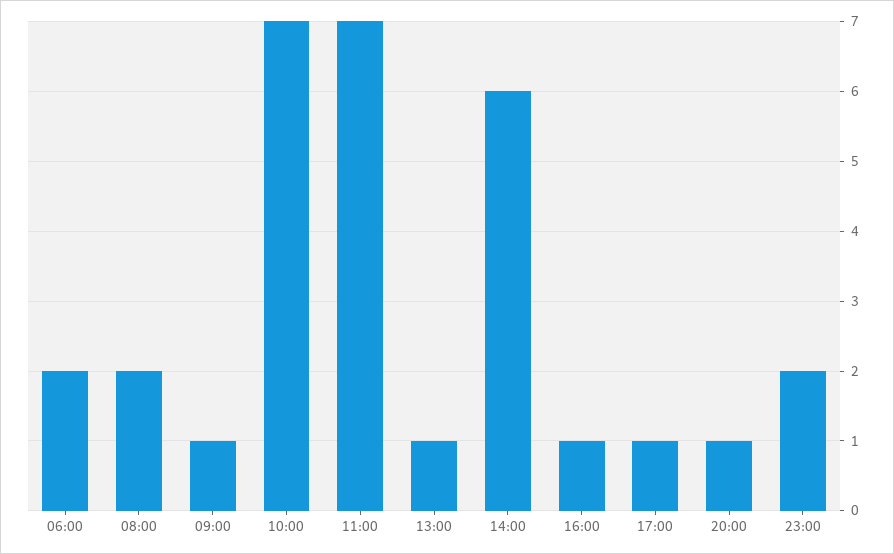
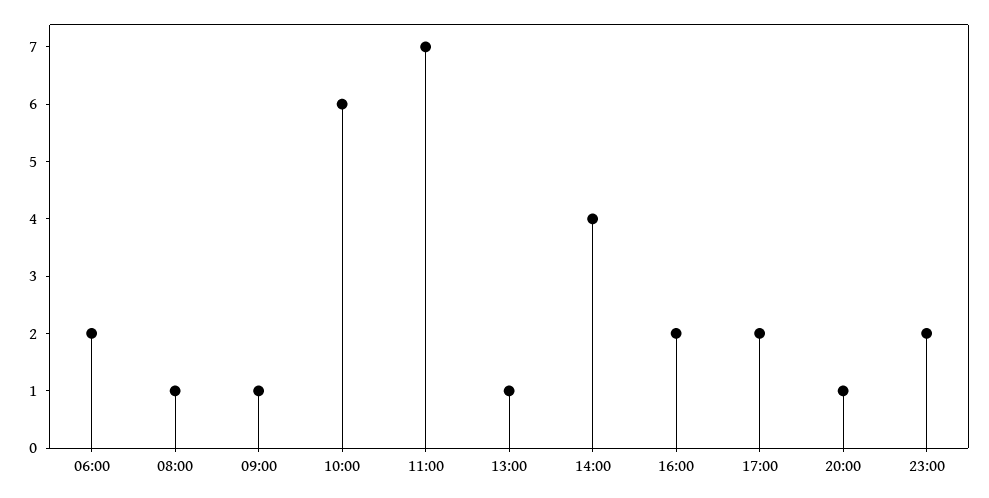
  {
    "06:00": 2,
-   "08:00": 2,
+   "08:00": 1,
    "09:00": 1,
-   "10:00": 7,
+   "10:00": 6,
    "11:00": 7,
    "13:00": 1,
-   "14:00": 6,
+   "14:00": 4,
-   "16:00": 1,
+   "16:00": 2,
-   "17:00": 1,
+   "17:00": 2,
    "20:00": 1,
    "23:00": 2
  }

